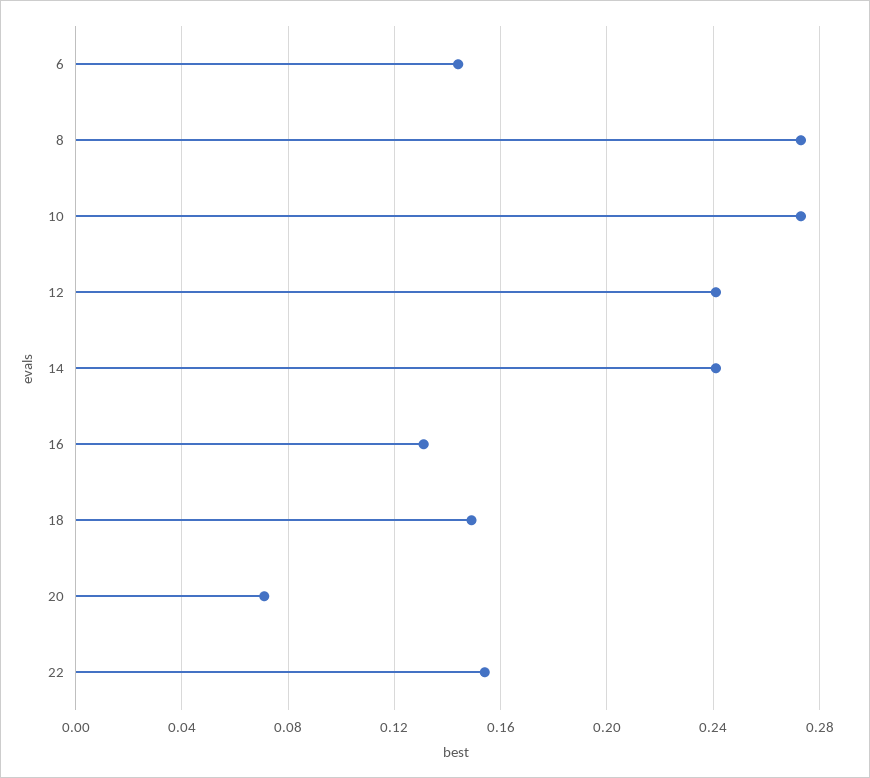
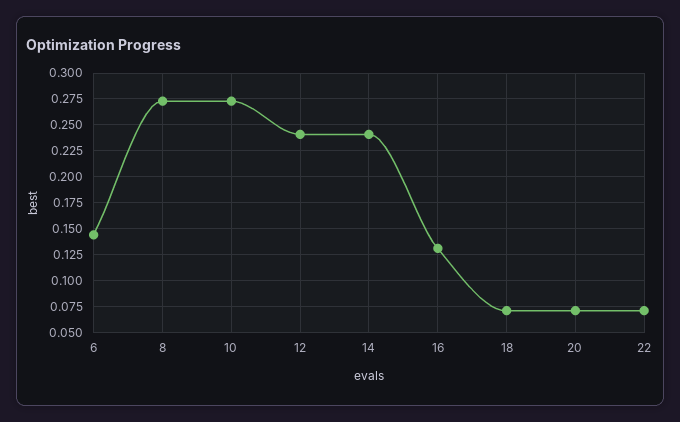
  {
    "6": 0.145,
    "8": 0.275,
    "10": 0.275,
    "12": 0.24,
    "14": 0.24,
    "16": 0.13,
-   "18": 0.15,
+   "18": 0.075,
    "20": 0.07,
-   "22": 0.155
+   "22": 0.075
  }

